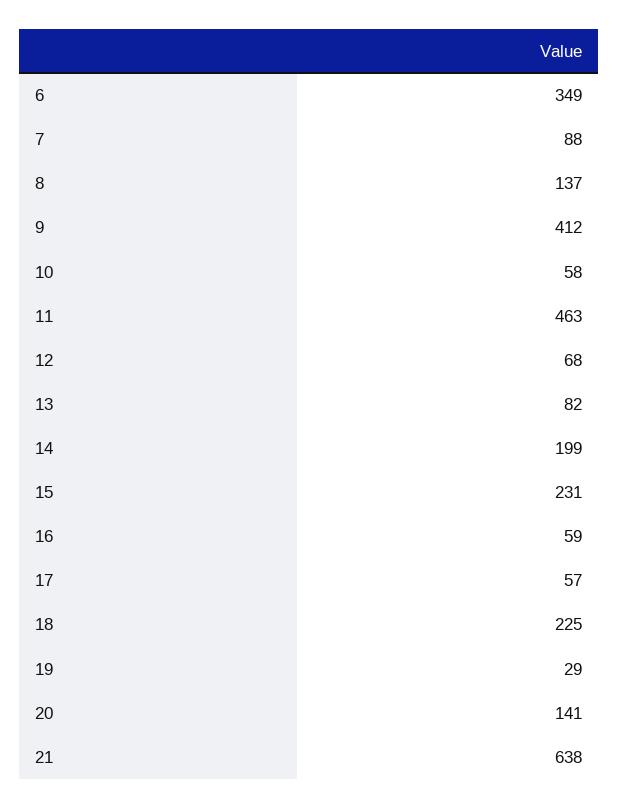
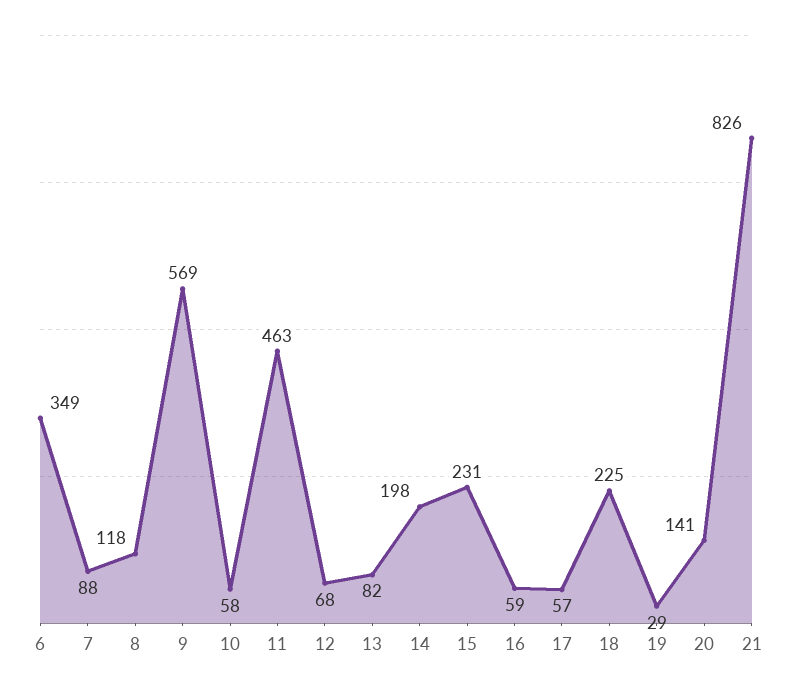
  {
    "6": 349,
    "7": 88,
-   "8": 137,
+   "8": 118,
-   "9": 412,
+   "9": 569,
    "10": 58,
    "11": 463,
    "12": 68,
    "13": 82,
-   "14": 199,
+   "14": 198,
    "15": 231,
    "16": 59,
    "17": 57,
    "18": 225,
    "19": 29,
    "20": 141,
-   "21": 638
+   "21": 826
  }

